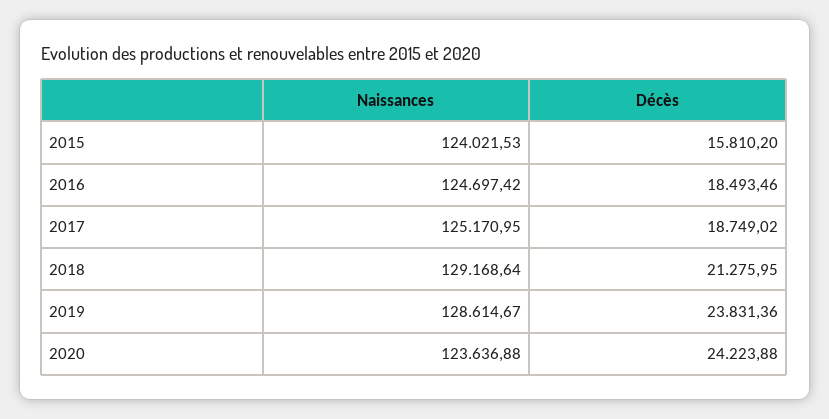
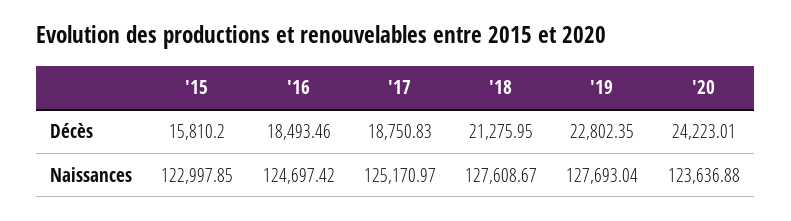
  {
    "Naissances": {
-     "2015": 124021.53,
+     "2015": 122997.85,
      "2016": 124697.42,
-     "2017": 125170.95,
+     "2017": 125170.97,
-     "2018": 129168.64,
+     "2018": 127608.67,
-     "2019": 128614.67,
+     "2019": 127693.04,
      "2020": 123636.88
    },
    "Décès": {
      "2015": 15810.2,
      "2016": 18493.46,
-     "2017": 18749.02,
+     "2017": 18750.83,
      "2018": 21275.95,
-     "2019": 23831.36,
+     "2019": 22802.35,
-     "2020": 24223.88
+     "2020": 24223.01
    }
  }

